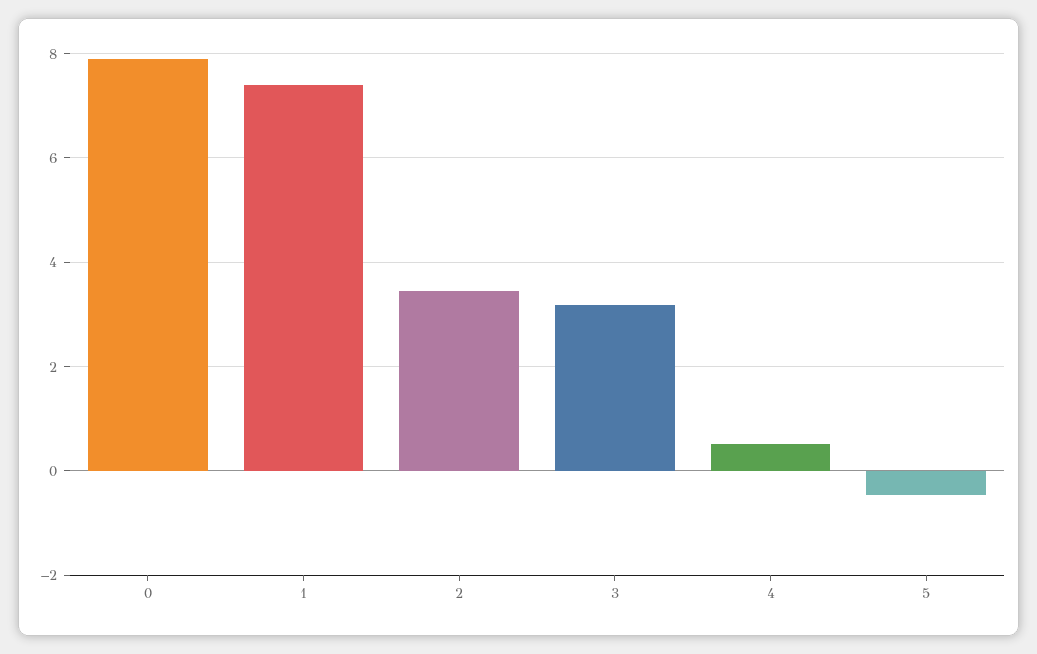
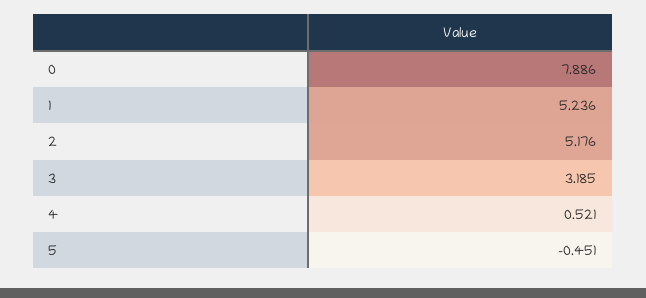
  {
    "0": 7.886,
-   "1": 7.4,
+   "1": 5.236,
-   "2": 3.4,
+   "2": 5.176,
    "3": 3.185,
    "4": 0.521,
    "5": -0.451
  }

